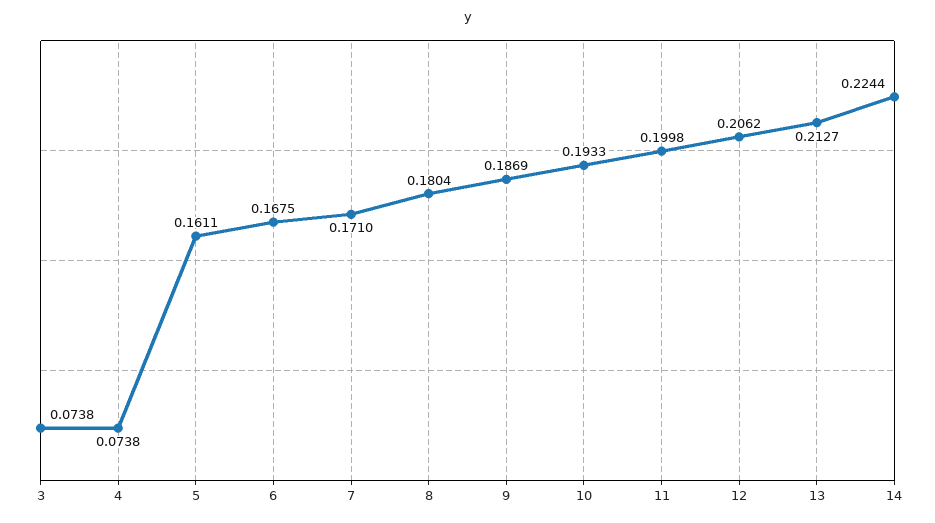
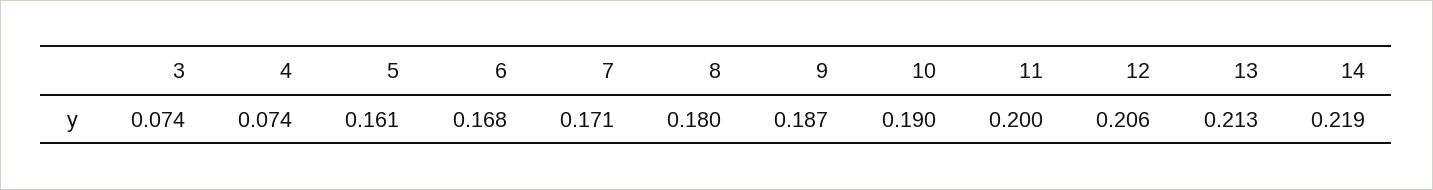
  {
    "3": 0.0738,
    "4": 0.0738,
    "5": 0.1611,
    "6": 0.1675,
    "7": 0.171,
    "8": 0.1804,
    "9": 0.1869,
-   "10": 0.1933,
+   "10": 0.19,
    "11": 0.1998,
    "12": 0.2062,
    "13": 0.2127,
-   "14": 0.2244
+   "14": 0.219
  }

